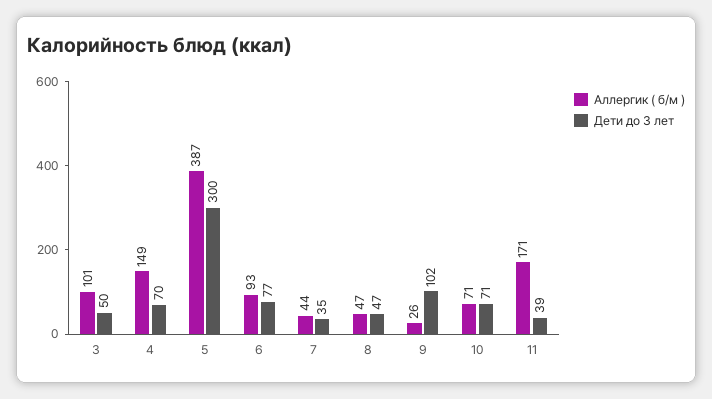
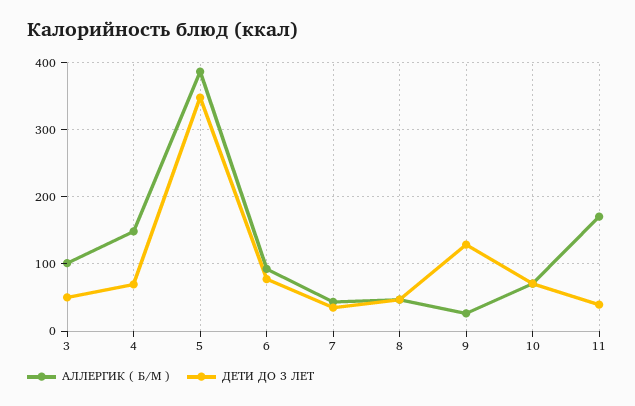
  {
    "Аллергик ( б/м )": {
      "3": 101,
      "4": 149,
      "5": 387,
      "6": 93,
      "7": 44,
      "8": 47,
      "9": 26,
      "10": 71,
      "11": 171
    },
    "Дети до 3 лет": {
      "3": 50,
      "4": 70,
-     "5": 300,
+     "5": 350,
      "6": 77,
      "7": 35,
      "8": 47,
-     "9": 102,
+     "9": 130,
      "10": 71,
      "11": 39
    }
  }

